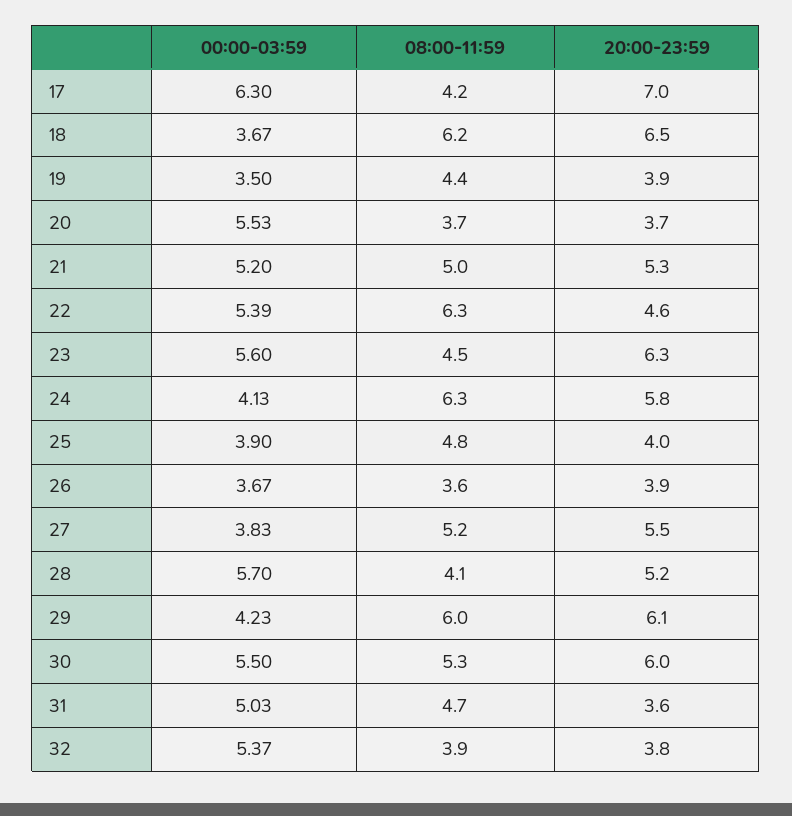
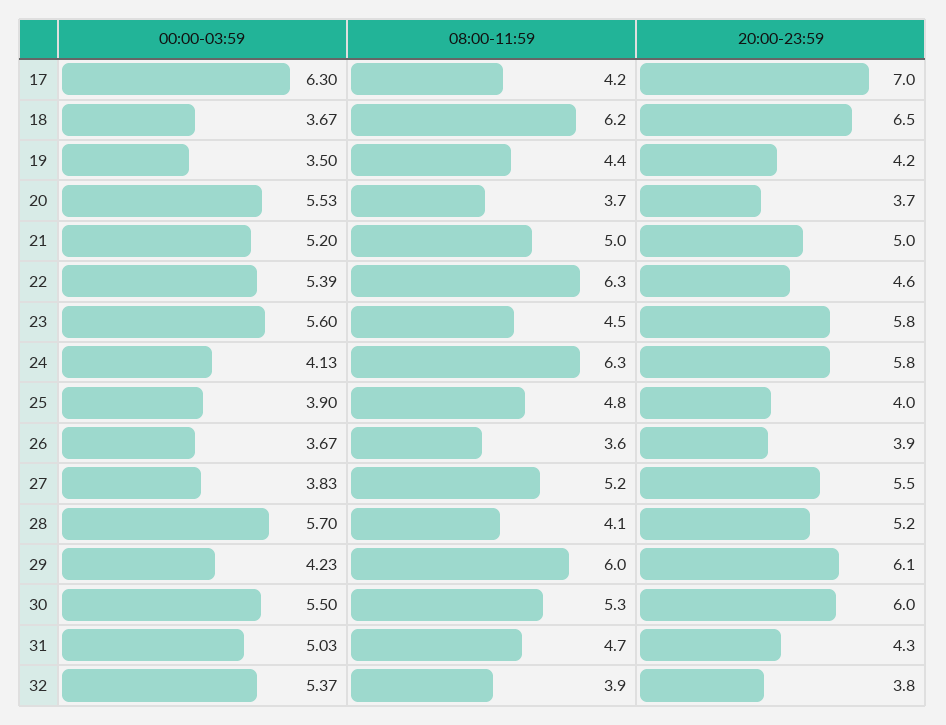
  {
    "00:00-03:59": {
      "17": 6.3,
      "18": 3.67,
      "19": 3.5,
      "20": 5.53,
      "21": 5.2,
      "22": 5.39,
      "23": 5.6,
      "24": 4.13,
      "25": 3.9,
      "26": 3.67,
      "27": 3.83,
      "28": 5.7,
      "29": 4.23,
      "30": 5.5,
      "31": 5.03,
      "32": 5.37
    },
    "08:00-11:59": {
      "17": 4.2,
      "18": 6.2,
      "19": 4.4,
      "20": 3.7,
      "21": 5,
      "22": 6.3,
      "23": 4.5,
      "24": 6.3,
      "25": 4.8,
      "26": 3.6,
      "27": 5.2,
      "28": 4.1,
      "29": 6,
      "30": 5.3,
      "31": 4.7,
      "32": 3.9
    },
    "20:00-23:59": {
      "17": 7,
      "18": 6.5,
-     "19": 3.9,
+     "19": 4.2,
      "20": 3.7,
-     "21": 5.3,
+     "21": 5,
      "22": 4.6,
-     "23": 6.3,
+     "23": 5.8,
      "24": 5.8,
      "25": 4,
      "26": 3.9,
      "27": 5.5,
      "28": 5.2,
      "29": 6.1,
      "30": 6,
-     "31": 3.6,
+     "31": 4.3,
      "32": 3.8
    }
  }

